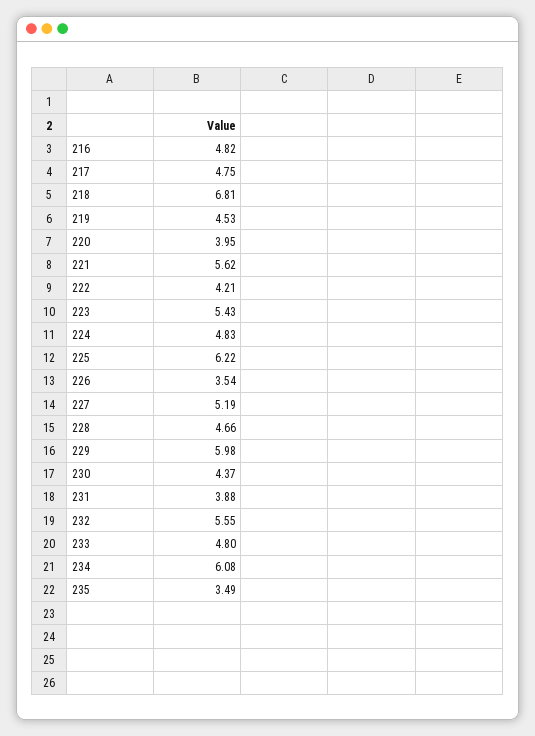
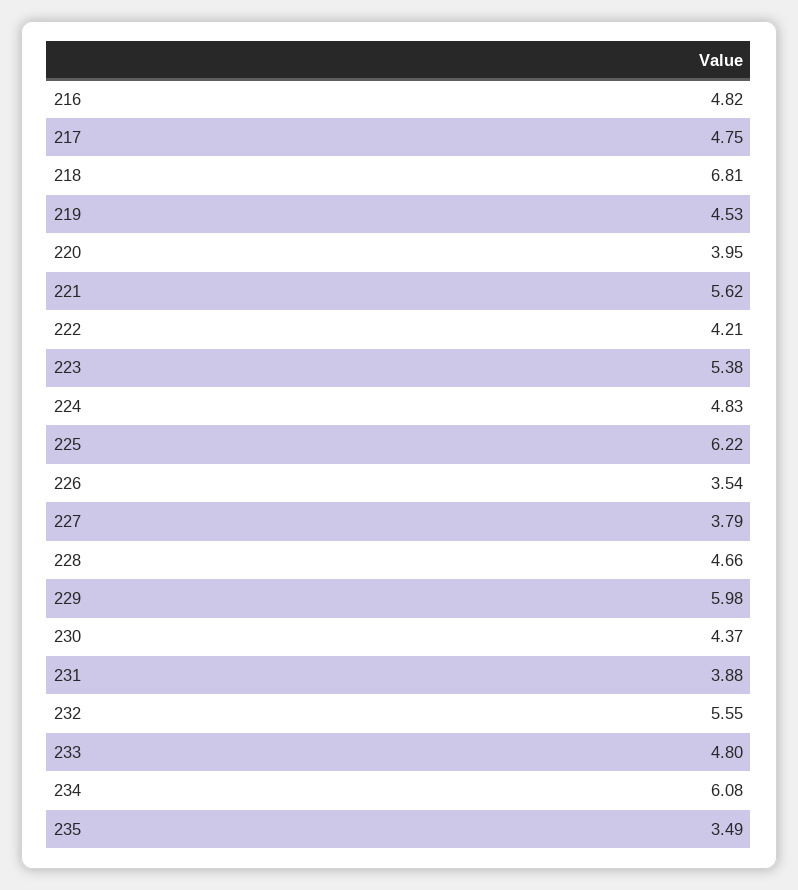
  {
    "216": 4.82,
    "217": 4.75,
    "218": 6.81,
    "219": 4.53,
    "220": 3.95,
    "221": 5.62,
    "222": 4.21,
-   "223": 5.43,
+   "223": 5.38,
    "224": 4.83,
    "225": 6.22,
    "226": 3.54,
-   "227": 5.19,
+   "227": 3.79,
    "228": 4.66,
    "229": 5.98,
    "230": 4.37,
    "231": 3.88,
    "232": 5.55,
    "233": 4.8,
    "234": 6.08,
    "235": 3.49
  }

